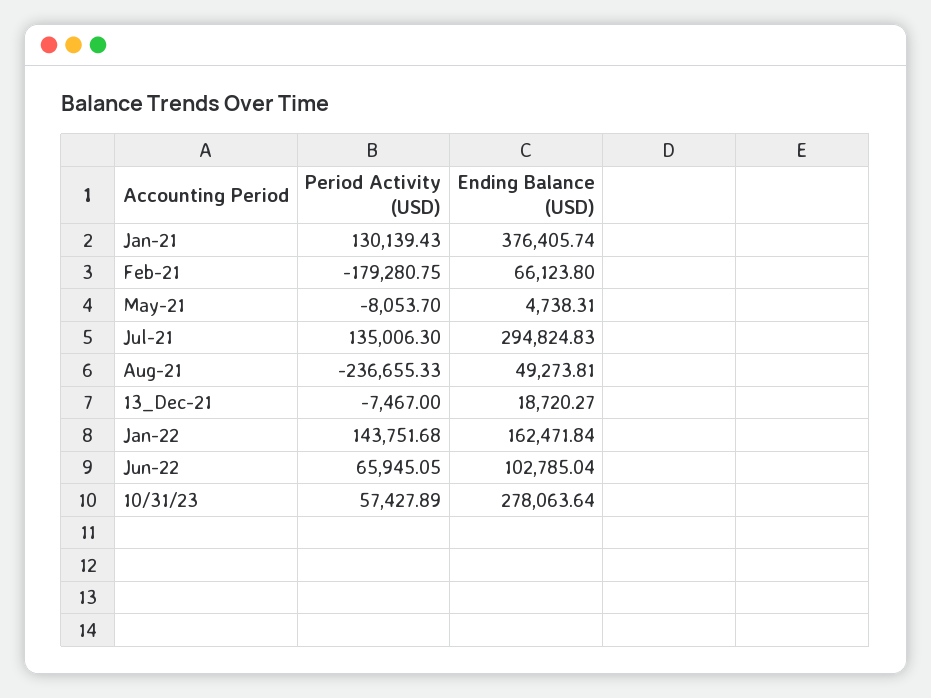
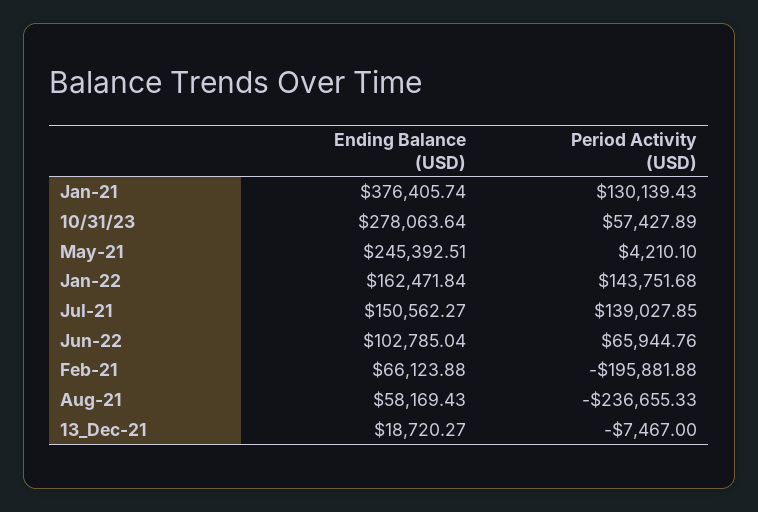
  {
    "Period Activity (USD)": {
      "Jan-21": 130139.43,
-     "Feb-21": -179280.75,
+     "Feb-21": -195881.88,
-     "May-21": -8053.7,
+     "May-21": 4210.1,
-     "Jul-21": 135006.3,
+     "Jul-21": 139027.85,
      "Aug-21": -236655.33,
      "13_Dec-21": -7467,
      "Jan-22": 143751.68,
-     "Jun-22": 65945.05,
+     "Jun-22": 65944.76,
      "10/31/23": 57427.89
    },
    "Ending Balance (USD)": {
      "Jan-21": 376405.74,
-     "Feb-21": 66123.8,
+     "Feb-21": 66123.88,
-     "May-21": 4738.31,
+     "May-21": 245392.51,
-     "Jul-21": 294824.83,
+     "Jul-21": 150562.27,
-     "Aug-21": 49273.81,
+     "Aug-21": 58169.43,
      "13_Dec-21": 18720.27,
      "Jan-22": 162471.84,
      "Jun-22": 102785.04,
      "10/31/23": 278063.64
    }
  }

